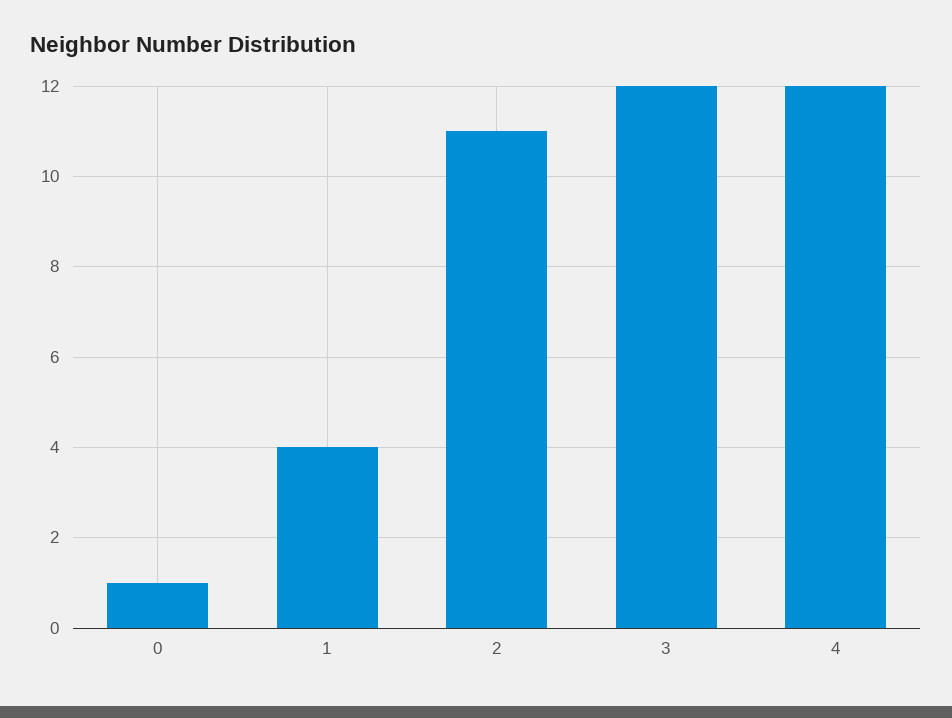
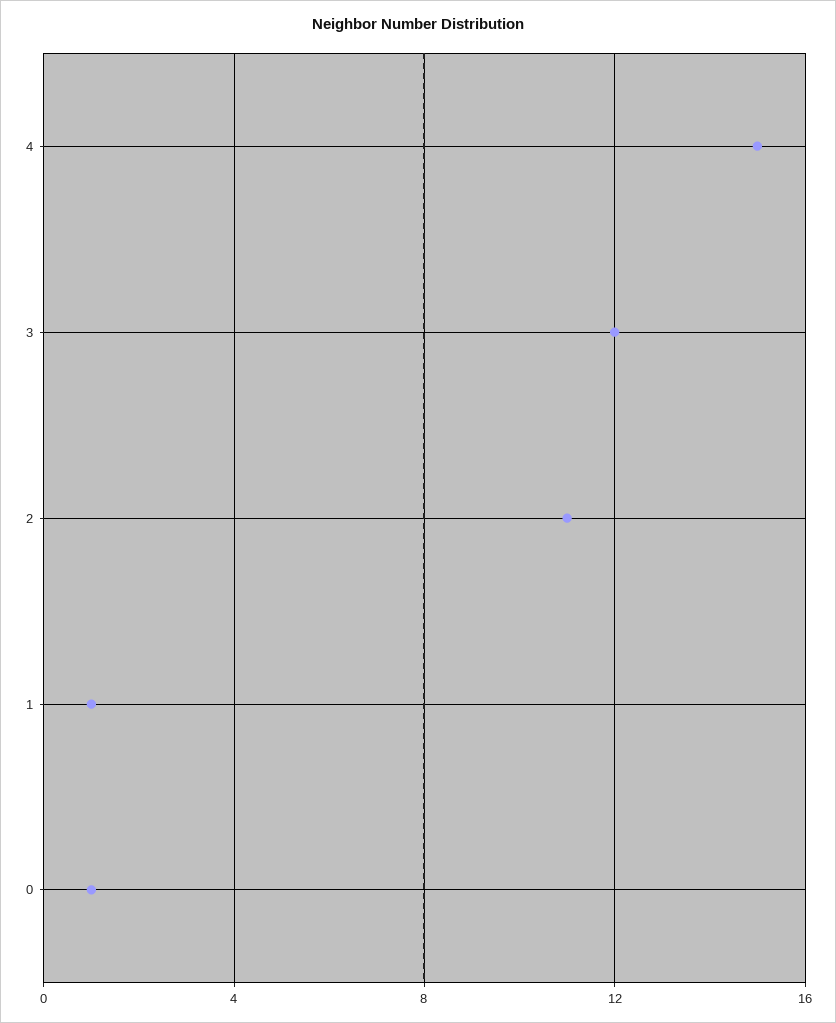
  {
    "0": 1,
-   "1": 4,
+   "1": 1,
    "2": 11,
    "3": 12,
-   "4": 12
+   "4": 15
  }

